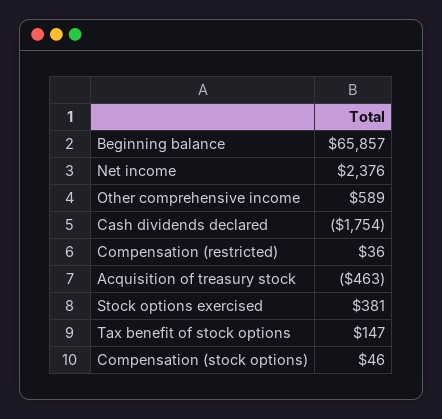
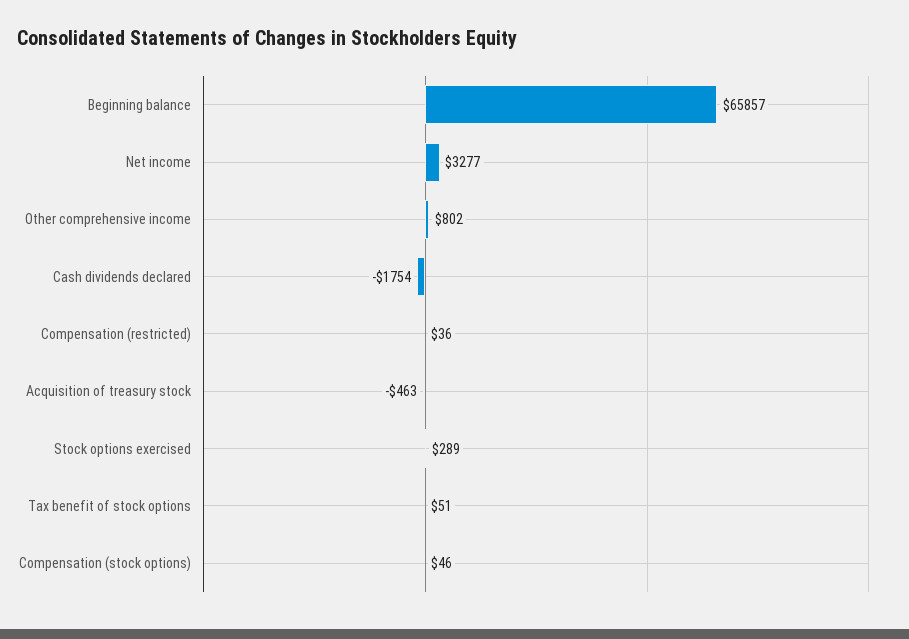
  {
    "Beginning balance": 65857,
-   "Net income": 2376,
+   "Net income": 3277,
-   "Other comprehensive income": 589,
+   "Other comprehensive income": 802,
    "Cash dividends declared": -1754,
    "Compensation (restricted)": 36,
    "Acquisition of treasury stock": -463,
-   "Stock options exercised": 381,
+   "Stock options exercised": 289,
-   "Tax benefit of stock options": 147,
+   "Tax benefit of stock options": 51,
    "Compensation (stock options)": 46
  }

